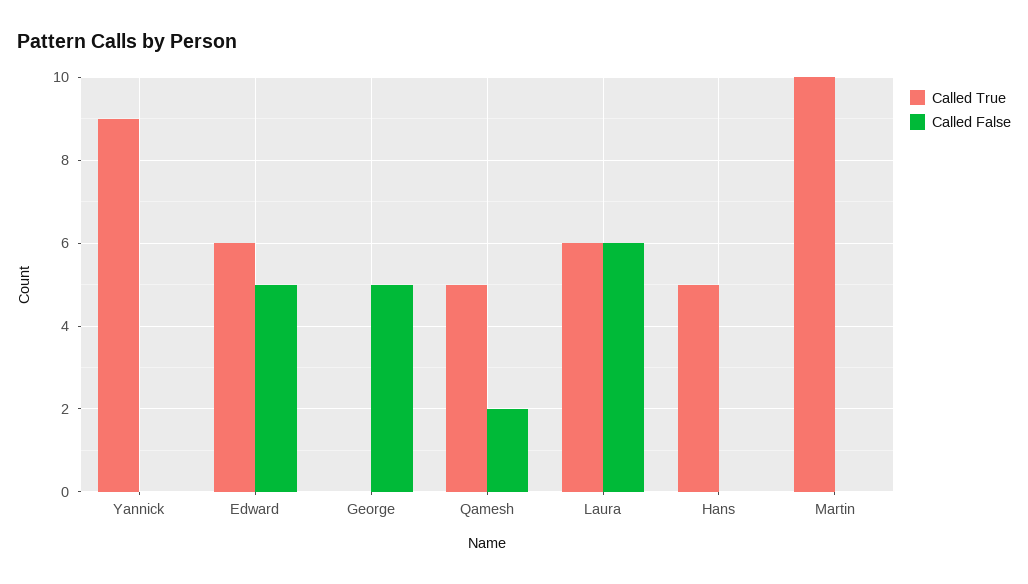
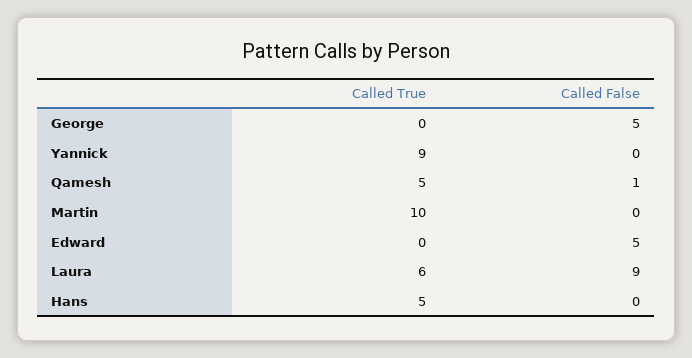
  {
    "Called True": {
      "Yannick": 9,
-     "Edward": 6,
+     "Edward": 0,
      "George": 0,
      "Qamesh": 5,
      "Laura": 6,
      "Hans": 5,
      "Martin": 10
    },
    "Called False": {
      "Yannick": 0,
      "Edward": 5,
      "George": 5,
-     "Qamesh": 2,
+     "Qamesh": 1,
-     "Laura": 6,
+     "Laura": 9,
      "Hans": 0,
      "Martin": 0
    }
  }

